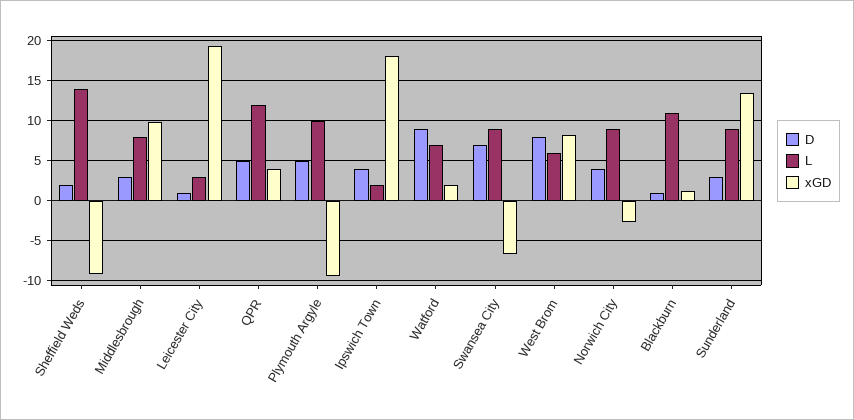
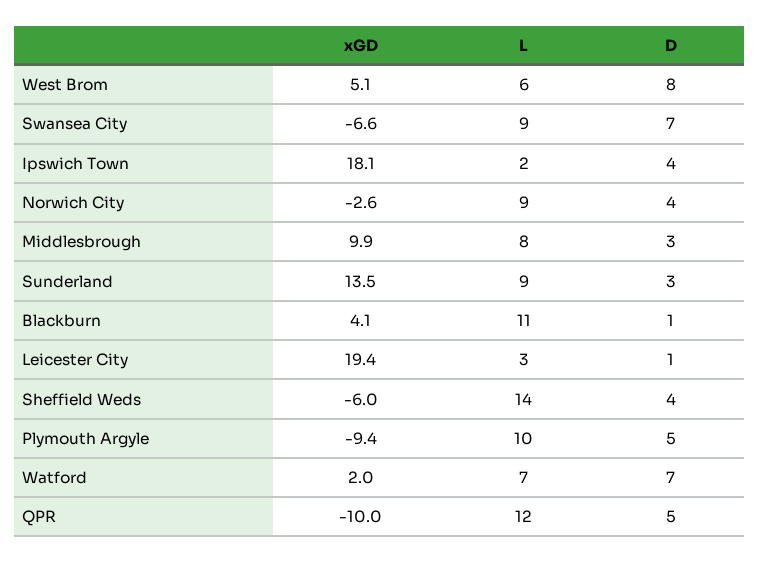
  {
    "D": {
-     "Sheffield Weds": 2,
+     "Sheffield Weds": 4,
      "Middlesbrough": 3,
      "Leicester City": 1,
      "QPR": 5,
      "Plymouth Argyle": 5,
      "Ipswich Town": 4,
-     "Watford": 9,
+     "Watford": 7,
      "Swansea City": 7,
      "West Brom": 8,
      "Norwich City": 4,
      "Blackburn": 1,
      "Sunderland": 3
    },
    "L": {
      "Sheffield Weds": 14,
      "Middlesbrough": 8,
      "Leicester City": 3,
      "QPR": 12,
      "Plymouth Argyle": 10,
      "Ipswich Town": 2,
      "Watford": 7,
      "Swansea City": 9,
      "West Brom": 6,
      "Norwich City": 9,
      "Blackburn": 11,
      "Sunderland": 9
    },
    "xGD": {
-     "Sheffield Weds": -9,
+     "Sheffield Weds": -6,
      "Middlesbrough": 9.9,
      "Leicester City": 19.4,
-     "QPR": 4,
+     "QPR": -10,
      "Plymouth Argyle": -9.4,
      "Ipswich Town": 18.1,
      "Watford": 2,
      "Swansea City": -6.6,
-     "West Brom": 8,
+     "West Brom": 5.1,
      "Norwich City": -2.6,
-     "Blackburn": 1,
+     "Blackburn": 4.1,
      "Sunderland": 13.5
    }
  }

